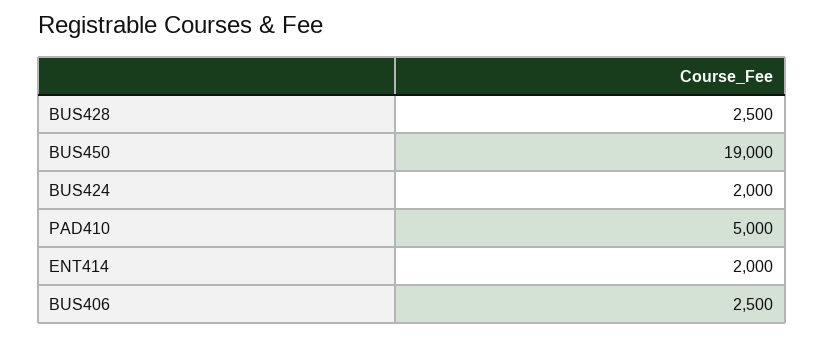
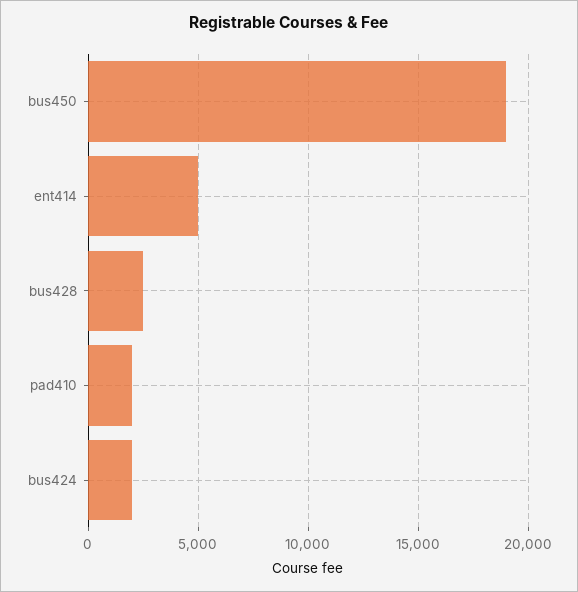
  {
    "BUS428": 2500,
    "BUS450": 19000,
    "BUS424": 2000,
-   "PAD410": 5000,
+   "PAD410": 2000,
-   "ENT414": 2000,
+   "ENT414": 5000
-   "BUS406": 2500
  }

